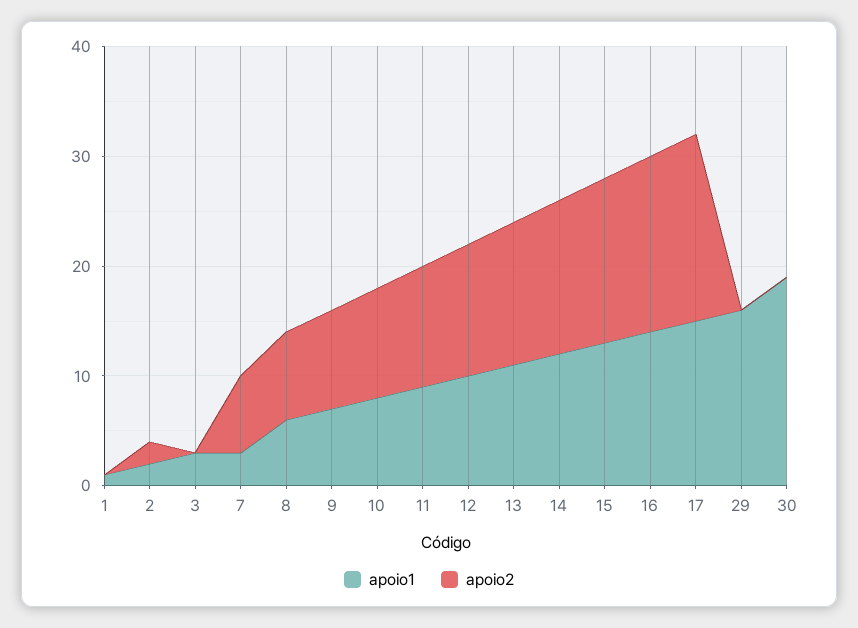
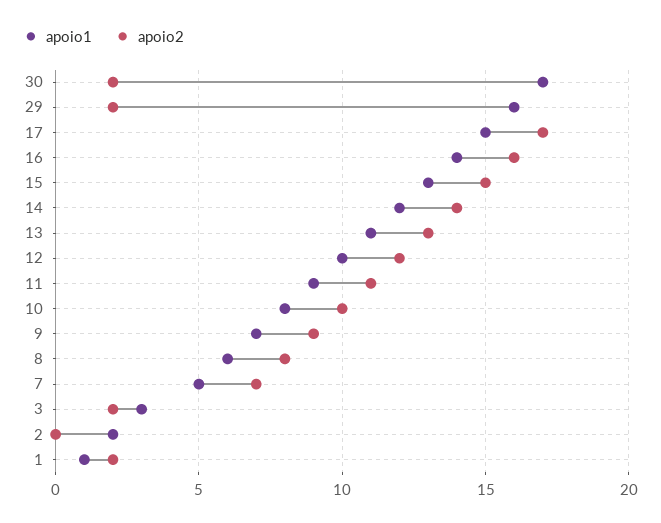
  {
    "apoio1": {
      "1": 1,
      "2": 2,
      "3": 3,
-     "7": 3,
+     "7": 5,
      "8": 6,
      "9": 7,
      "10": 8,
      "11": 9,
      "12": 10,
      "13": 11,
      "14": 12,
      "15": 13,
      "16": 14,
      "17": 15,
      "29": 16,
-     "30": 19
+     "30": 17
    },
    "apoio2": {
-     "1": 0,
+     "1": 2,
-     "2": 2,
+     "2": 0,
-     "3": 0,
+     "3": 2,
      "7": 7,
      "8": 8,
      "9": 9,
      "10": 10,
      "11": 11,
      "12": 12,
      "13": 13,
      "14": 14,
      "15": 15,
      "16": 16,
      "17": 17,
-     "29": 0,
+     "29": 2,
-     "30": 0
+     "30": 2
    }
  }

